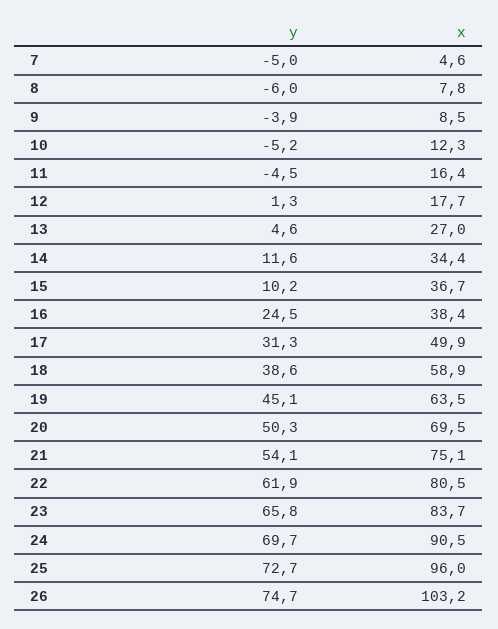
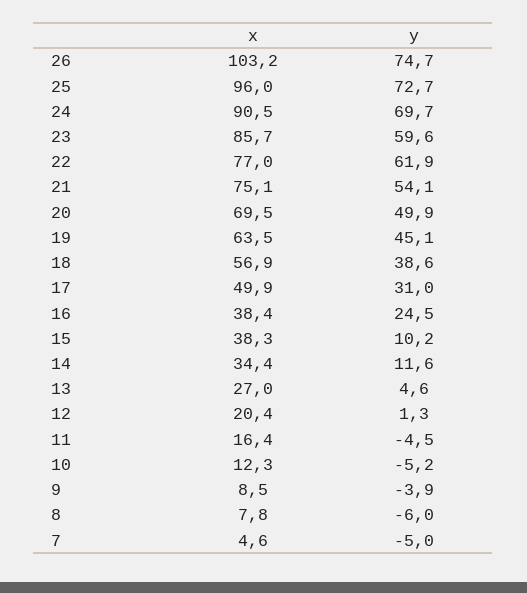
  {
    "y": {
      "7": -5,
      "8": -6,
      "9": -3.9,
      "10": -5.2,
      "11": -4.5,
      "12": 1.3,
      "13": 4.6,
      "14": 11.6,
      "15": 10.2,
      "16": 24.5,
-     "17": 31.3,
+     "17": 31,
      "18": 38.6,
      "19": 45.1,
-     "20": 50.3,
+     "20": 49.9,
      "21": 54.1,
      "22": 61.9,
-     "23": 65.8,
+     "23": 59.6,
      "24": 69.7,
      "25": 72.7,
      "26": 74.7
    },
    "x": {
      "7": 4.6,
      "8": 7.8,
      "9": 8.5,
      "10": 12.3,
      "11": 16.4,
-     "12": 17.7,
+     "12": 20.4,
      "13": 27,
      "14": 34.4,
-     "15": 36.7,
+     "15": 38.3,
      "16": 38.4,
      "17": 49.9,
-     "18": 58.9,
+     "18": 56.9,
      "19": 63.5,
      "20": 69.5,
      "21": 75.1,
-     "22": 80.5,
+     "22": 77,
-     "23": 83.7,
+     "23": 85.7,
      "24": 90.5,
      "25": 96,
      "26": 103.2
    }
  }

